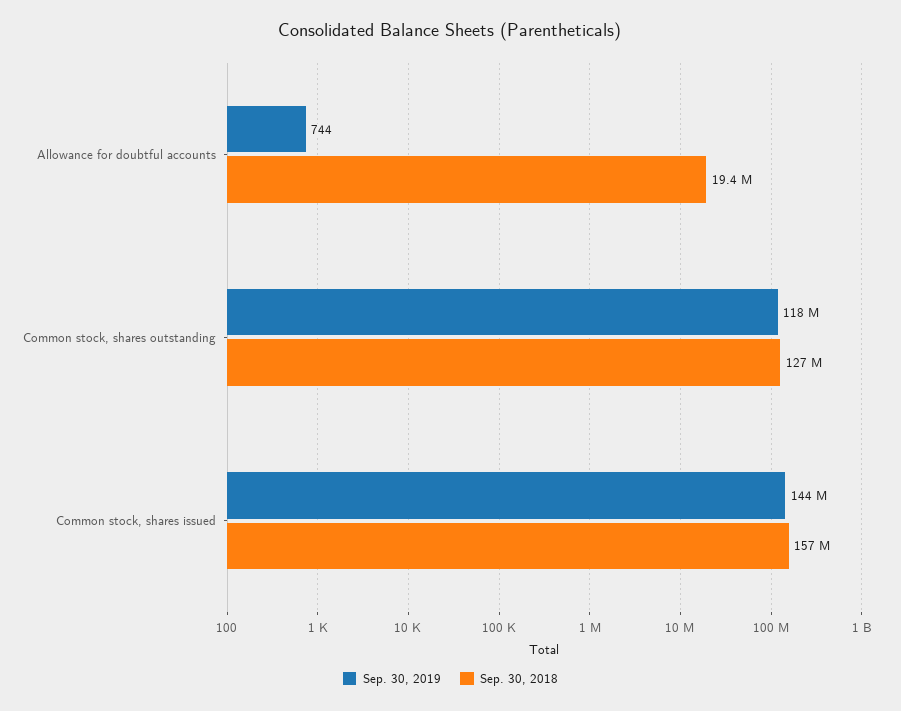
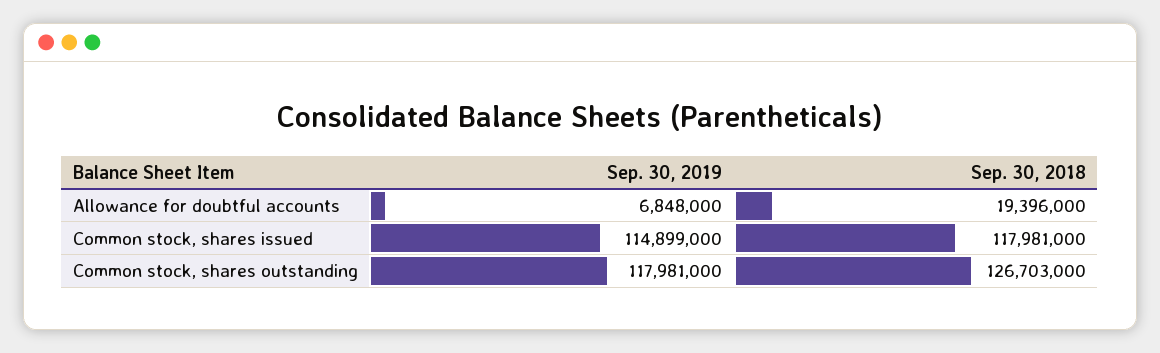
  {
    "Sep. 30, 2019": {
-     "Allowance for doubtful accounts": 744,
+     "Allowance for doubtful accounts": 6848000,
      "Common stock, shares outstanding": 117981000,
-     "Common stock, shares issued": 144000000
+     "Common stock, shares issued": 114899000
    },
    "Sep. 30, 2018": {
      "Allowance for doubtful accounts": 19396000,
      "Common stock, shares outstanding": 126703000,
-     "Common stock, shares issued": 157000000
+     "Common stock, shares issued": 117981000
    }
  }

